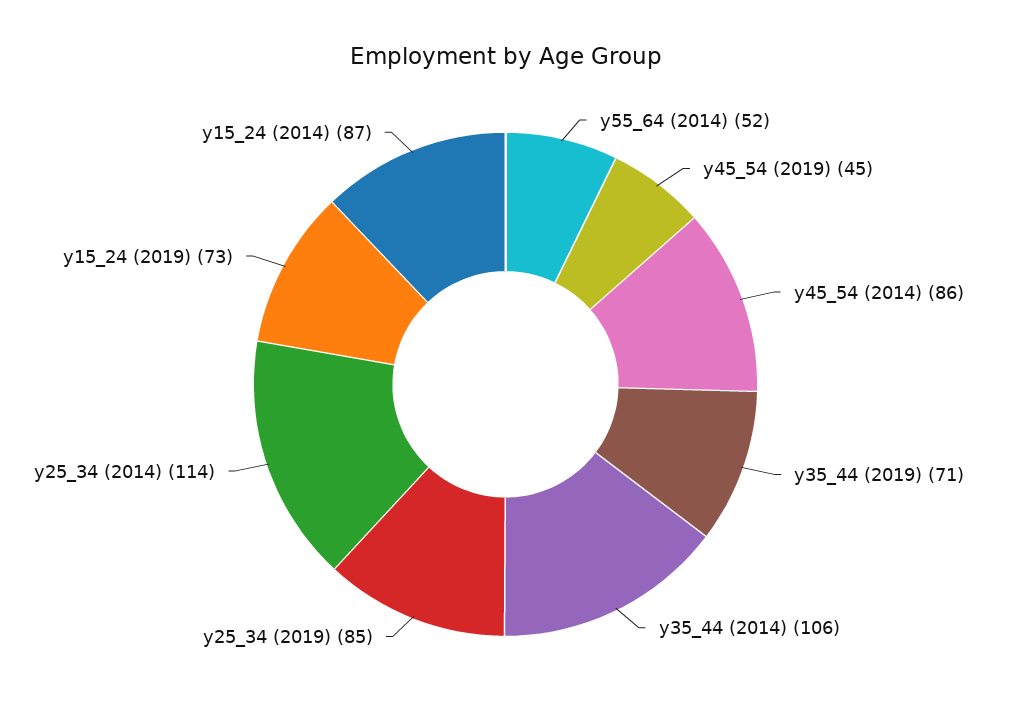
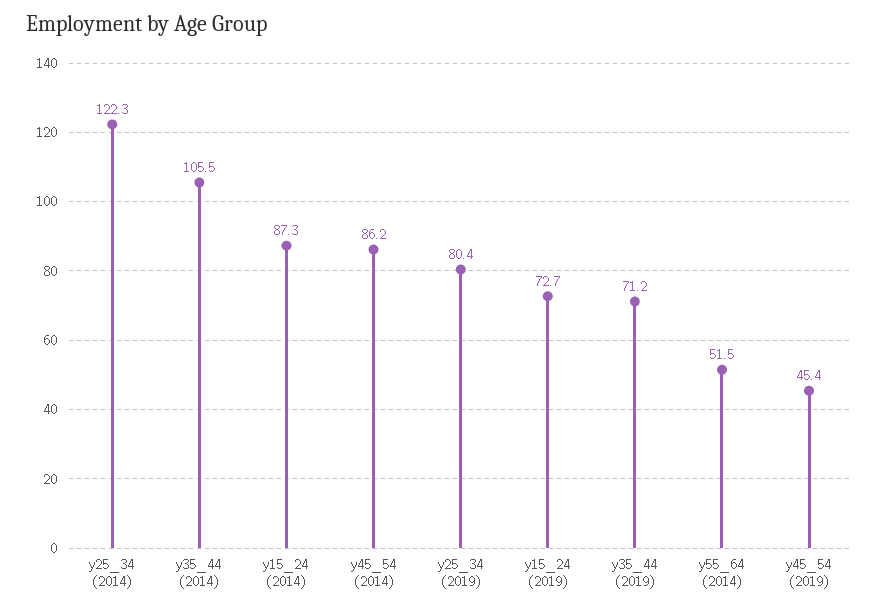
  {
    "y55_64 (2014)": 51.5,
    "y45_54 (2019)": 45.4,
    "y45_54 (2014)": 86.2,
    "y35_44 (2019)": 71.2,
    "y35_44 (2014)": 105.5,
-   "y25_34 (2019)": 85,
+   "y25_34 (2019)": 80.4,
-   "y25_34 (2014)": 114,
+   "y25_34 (2014)": 122.3,
    "y15_24 (2019)": 72.7,
    "y15_24 (2014)": 87.3
  }

